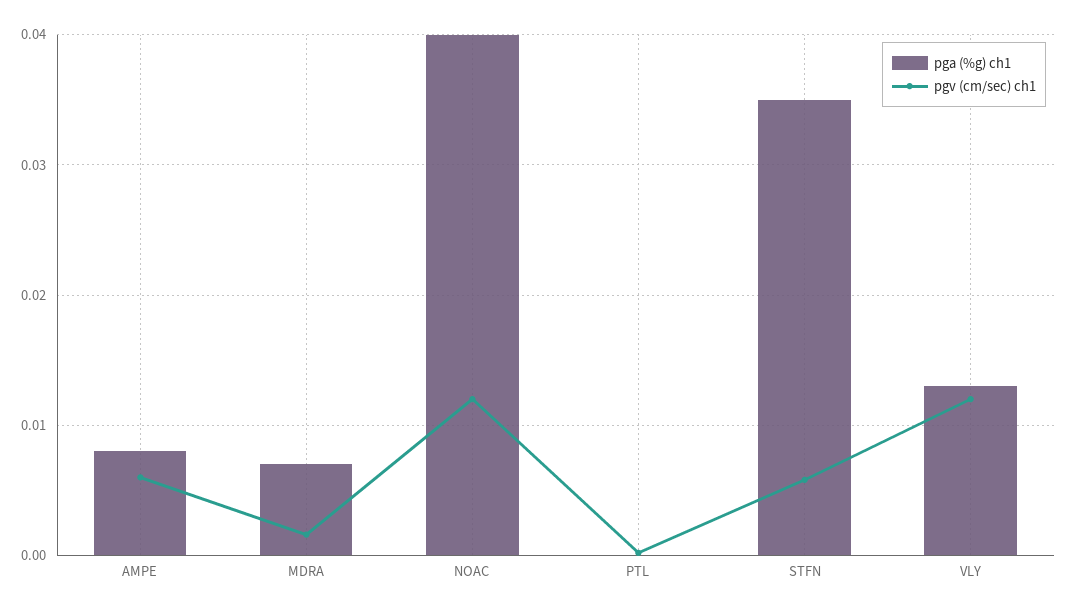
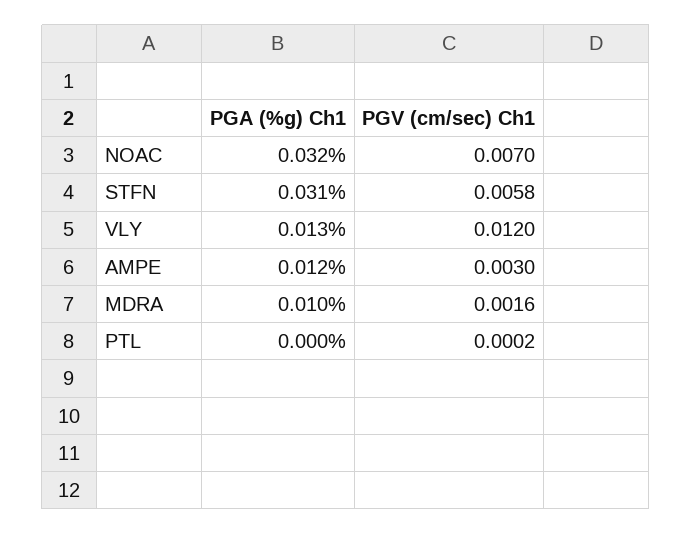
  {
    "pga (%g) ch1": {
-     "AMPE": 0.008,
+     "AMPE": 0.012,
-     "MDRA": 0.007,
+     "MDRA": 0.01,
-     "NOAC": 0.04,
+     "NOAC": 0.032,
      "PTL": 0,
-     "STFN": 0.035,
+     "STFN": 0.031,
      "VLY": 0.013
    },
    "pgv (cm/sec) ch1": {
-     "AMPE": 0.006,
+     "AMPE": 0.003,
      "MDRA": 0.0016,
-     "NOAC": 0.012,
+     "NOAC": 0.007,
      "PTL": 0.0002,
      "STFN": 0.0058,
      "VLY": 0.012
    }
  }

